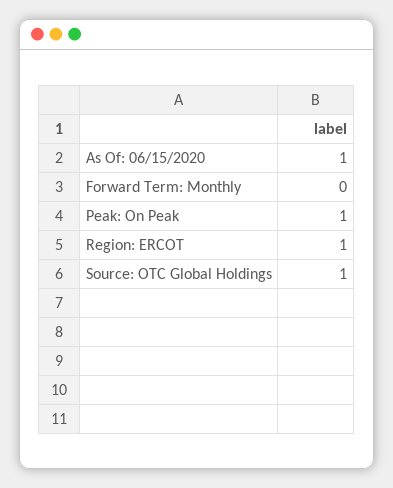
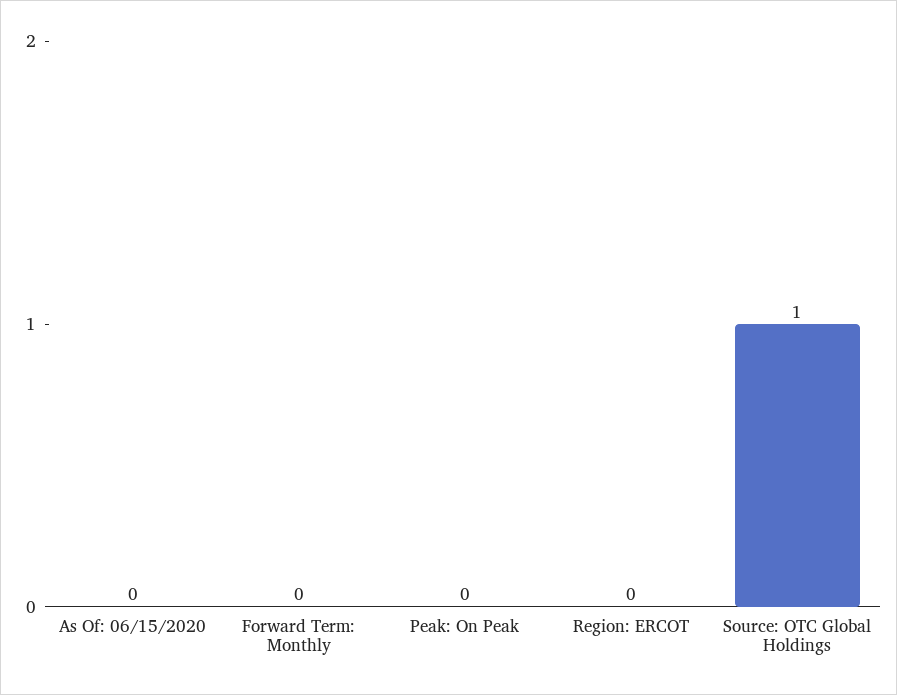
  {
-   "As Of: 06/15/2020": 1,
+   "As Of: 06/15/2020": 0,
    "Forward Term: Monthly": 0,
-   "Peak: On Peak": 1,
+   "Peak: On Peak": 0,
-   "Region: ERCOT": 1,
+   "Region: ERCOT": 0,
    "Source: OTC Global Holdings": 1
  }

